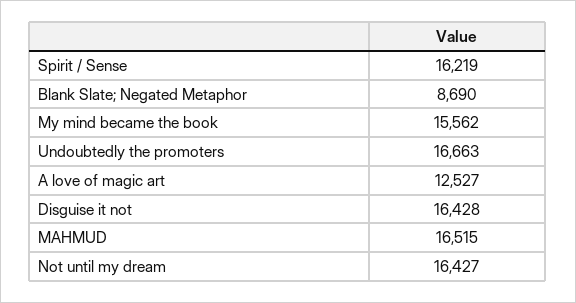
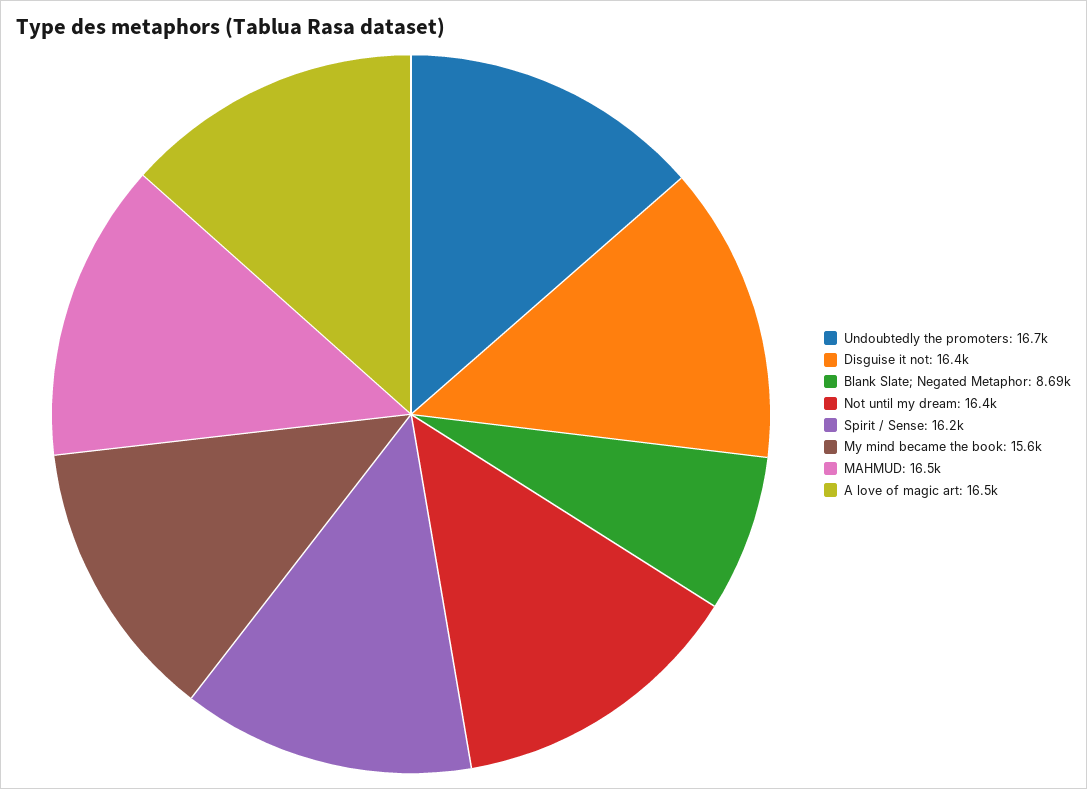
  {
    "Spirit / Sense": 16219,
    "Blank Slate; Negated Metaphor": 8690,
    "My mind became the book": 15562,
    "Undoubtedly the promoters": 16663,
-   "A love of magic art": 12527,
+   "A love of magic art": 16500,
    "Disguise it not": 16428,
    "MAHMUD": 16515,
    "Not until my dream": 16427
  }

